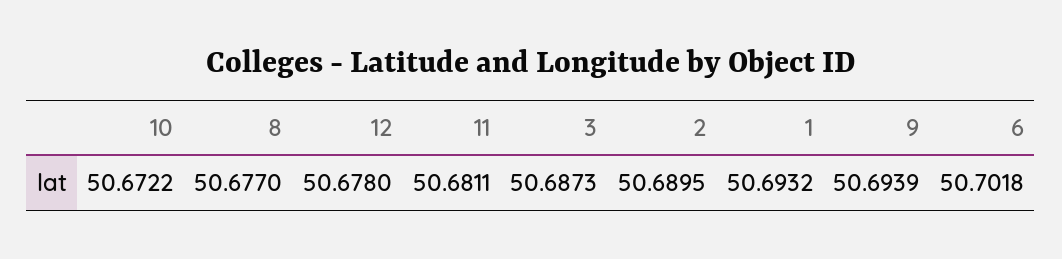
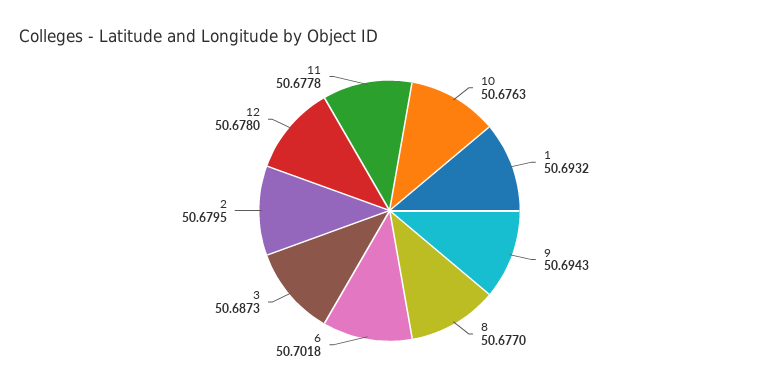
  {
-   "10": 50.6722,
+   "10": 50.6763,
    "8": 50.677,
    "12": 50.678,
-   "11": 50.6811,
+   "11": 50.6778,
    "3": 50.6873,
-   "2": 50.6895,
+   "2": 50.6795,
    "1": 50.6932,
-   "9": 50.6939,
+   "9": 50.6943,
    "6": 50.7018
  }

